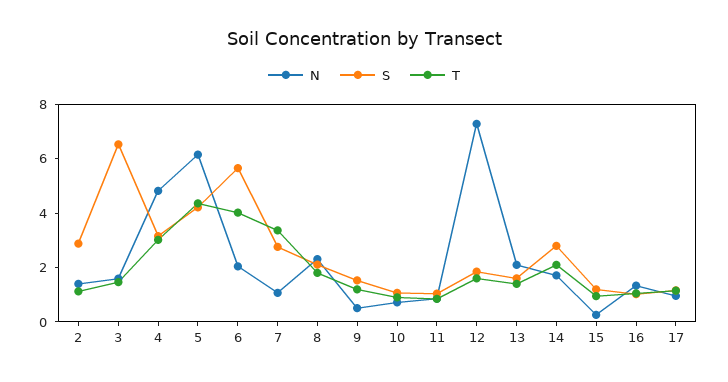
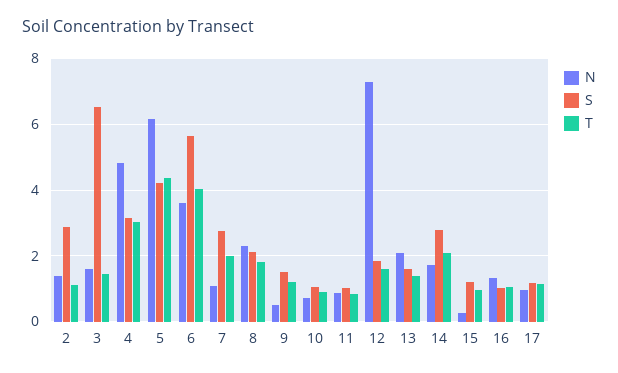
  {
    "N": {
      "2": 1.4,
      "3": 1.6,
      "4": 4.8,
      "5": 6.2,
-     "6": 2,
+     "6": 3.6,
      "7": 1,
      "8": 2.4,
      "9": 0.6,
      "10": 0.8,
      "11": 0.8,
      "12": 7.2,
      "13": 2,
      "14": 1.8,
      "15": 0.2,
      "16": 1.4,
      "17": 1
    },
    "S": {
      "2": 2.8,
      "3": 6.6,
      "4": 3.2,
      "5": 4.2,
      "6": 5.6,
      "7": 2.8,
      "8": 2.2,
      "9": 1.6,
      "10": 1,
      "11": 1,
      "12": 1.8,
      "13": 1.6,
      "14": 2.8,
      "15": 1.2,
      "16": 1,
      "17": 1.2
    },
    "T": {
      "2": 1.2,
      "3": 1.4,
      "4": 3,
      "5": 4.4,
      "6": 4,
-     "7": 3.5,
+     "7": 2,
      "8": 1.8,
      "9": 1.2,
      "10": 1,
      "11": 0.8,
      "12": 1.6,
      "13": 1.4,
      "14": 2.2,
      "15": 1,
      "16": 1,
      "17": 1.2
    }
  }

